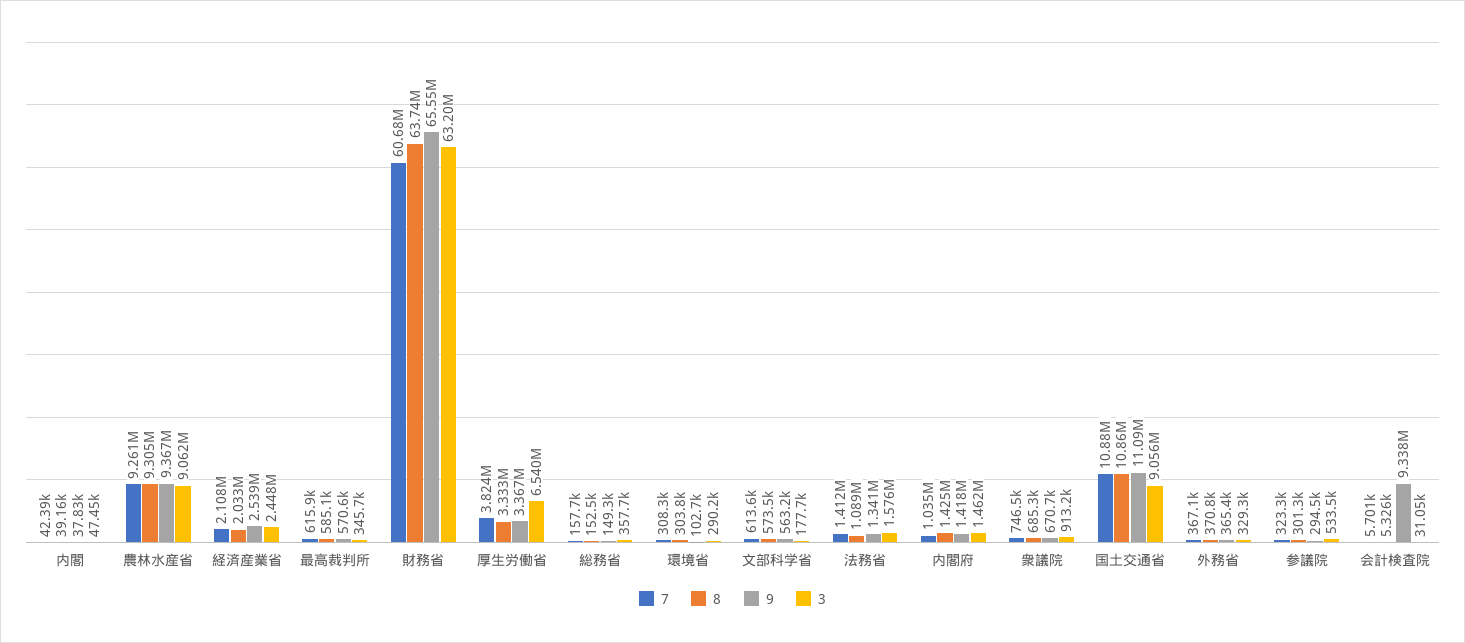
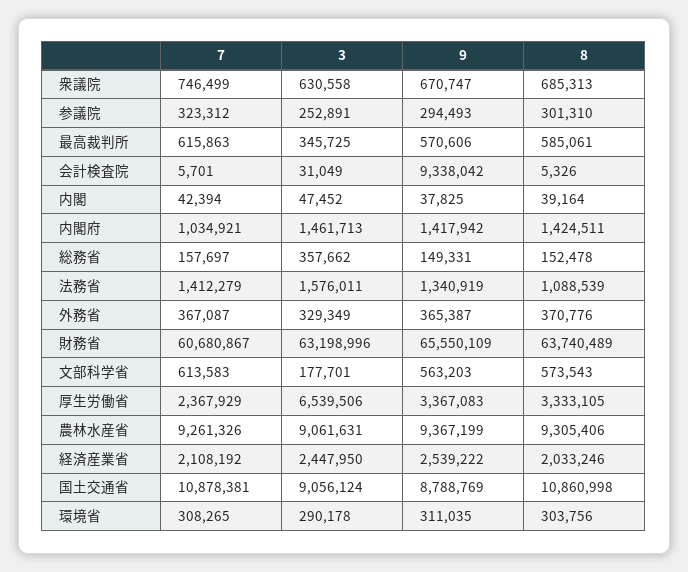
  {
    "7": {
      "内閣": 42394,
      "農林水産省": 9261326,
      "経済産業省": 2108192,
      "最高裁判所": 615863,
      "財務省": 60680867,
-     "厚生労働省": 3824000,
+     "厚生労働省": 2367929,
      "総務省": 157697,
      "環境省": 308265,
      "文部科学省": 613583,
      "法務省": 1412279,
      "内閣府": 1034921,
      "衆議院": 746499,
      "国土交通省": 10878381,
      "外務省": 367087,
      "参議院": 323312,
      "会計検査院": 5701
    },
    "8": {
      "内閣": 39164,
      "農林水産省": 9305406,
      "経済産業省": 2033246,
      "最高裁判所": 585061,
      "財務省": 63740489,
      "厚生労働省": 3333105,
      "総務省": 152478,
      "環境省": 303756,
      "文部科学省": 573543,
      "法務省": 1088539,
      "内閣府": 1424511,
      "衆議院": 685313,
      "国土交通省": 10860998,
      "外務省": 370776,
      "参議院": 301310,
      "会計検査院": 5326
    },
    "9": {
      "内閣": 37825,
      "農林水産省": 9367199,
      "経済産業省": 2539222,
      "最高裁判所": 570606,
      "財務省": 65550109,
      "厚生労働省": 3367083,
      "総務省": 149331,
-     "環境省": 102700,
+     "環境省": 311035,
      "文部科学省": 563203,
      "法務省": 1340919,
      "内閣府": 1417942,
      "衆議院": 670747,
-     "国土交通省": 11090000,
+     "国土交通省": 8788769,
      "外務省": 365387,
      "参議院": 294493,
      "会計検査院": 9338042
    },
    "3": {
      "内閣": 47452,
      "農林水産省": 9061631,
      "経済産業省": 2447950,
      "最高裁判所": 345725,
      "財務省": 63198996,
      "厚生労働省": 6539506,
      "総務省": 357662,
      "環境省": 290178,
      "文部科学省": 177701,
      "法務省": 1576011,
      "内閣府": 1461713,
-     "衆議院": 913200,
+     "衆議院": 630558,
      "国土交通省": 9056124,
      "外務省": 329349,
-     "参議院": 533500,
+     "参議院": 252891,
      "会計検査院": 31049
    }
  }

